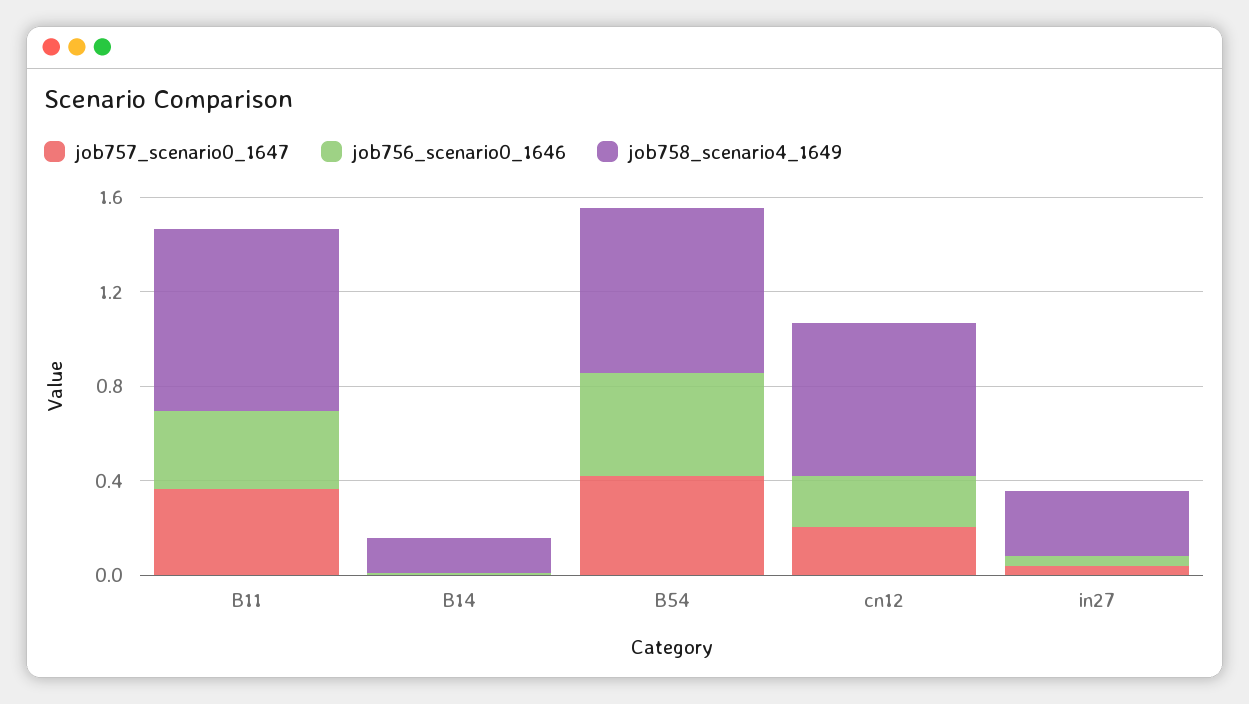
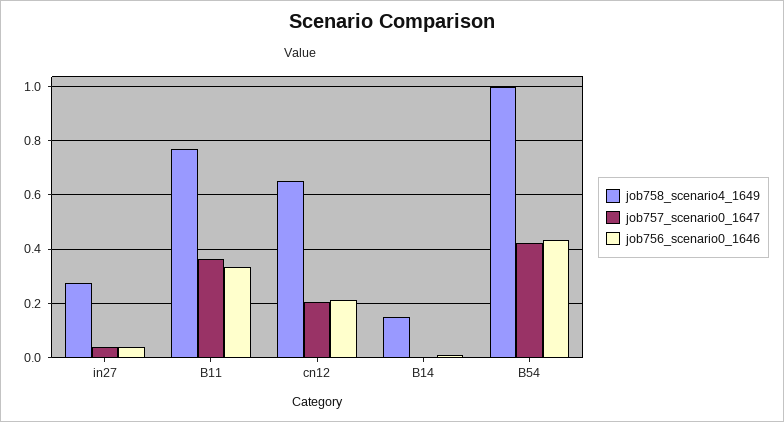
  {
    "job757_scenario0_1647": {
      "B11": 0.375,
      "B14": 0,
      "B54": 0.425,
      "cn12": 0.2,
      "in27": 0.05
    },
    "job756_scenario0_1646": {
      "B11": 0.325,
      "B14": 0,
      "B54": 0.425,
      "cn12": 0.225,
      "in27": 0.05
    },
    "job758_scenario4_1649": {
      "B11": 0.775,
      "B14": 0.15,
-     "B54": 0.7,
+     "B54": 1,
      "cn12": 0.65,
      "in27": 0.275
    }
  }

